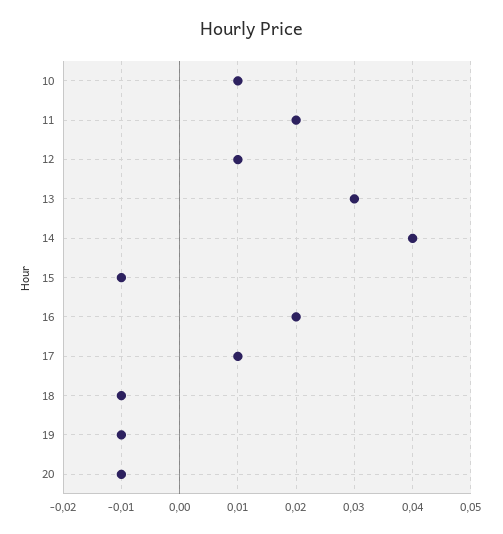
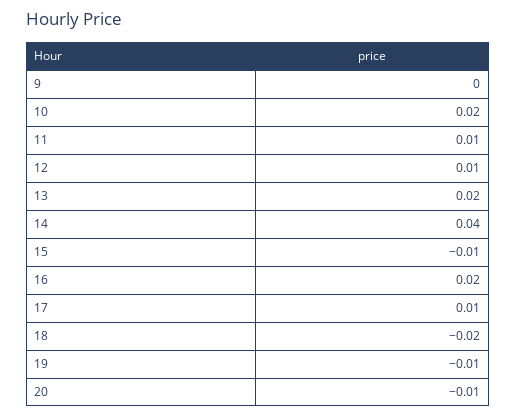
  {
-   "10": 0.01,
+   "10": 0.02,
-   "11": 0.02,
+   "11": 0.01,
    "12": 0.01,
-   "13": 0.03,
+   "13": 0.02,
    "14": 0.04,
    "15": -0.01,
    "16": 0.02,
    "17": 0.01,
-   "18": -0.01,
+   "18": -0.02,
    "19": -0.01,
-   "20": -0.01
+   "20": -0.01,
+   "9": 0
  }

